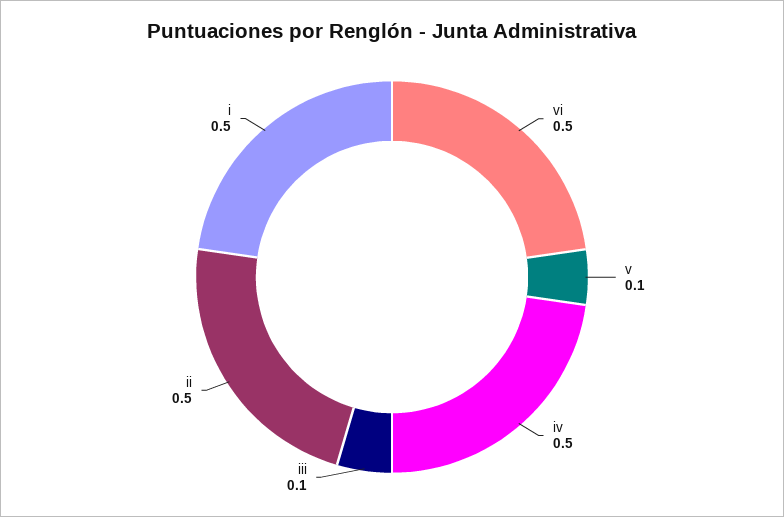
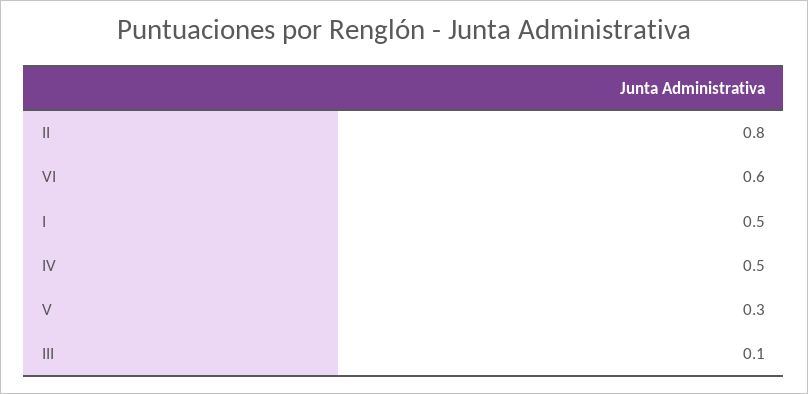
  {
-   "vi": 0.5,
+   "vi": 0.6,
-   "v": 0.1,
+   "v": 0.3,
    "iv": 0.5,
    "iii": 0.1,
-   "ii": 0.5,
+   "ii": 0.8,
    "i": 0.5
  }

